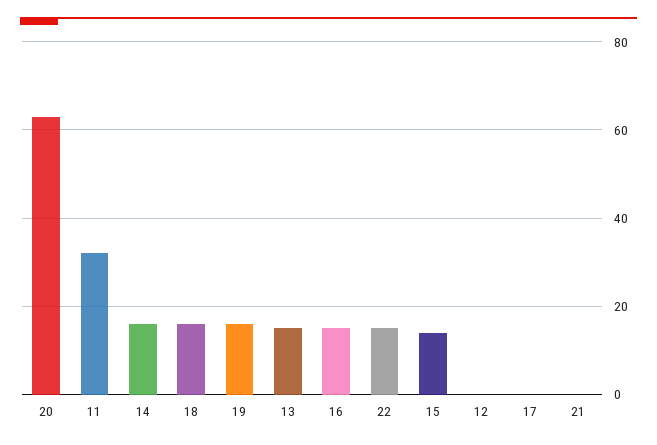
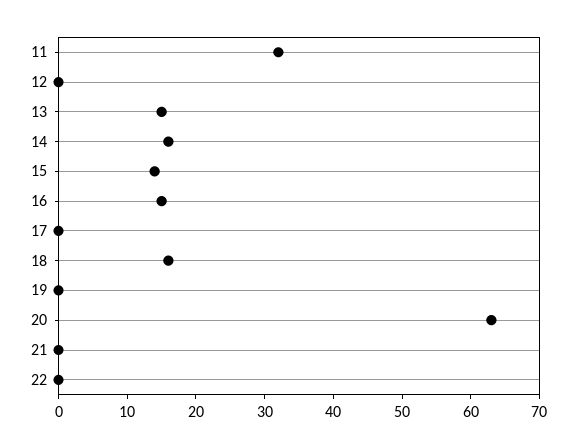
  {
    "20": 65,
    "11": 30,
    "14": 15,
    "18": 15,
-   "19": 15,
+   "19": 0,
    "13": 15,
    "16": 15,
-   "22": 15,
+   "22": 0,
    "15": 15,
    "12": 0,
    "17": 0,
    "21": 0
  }

